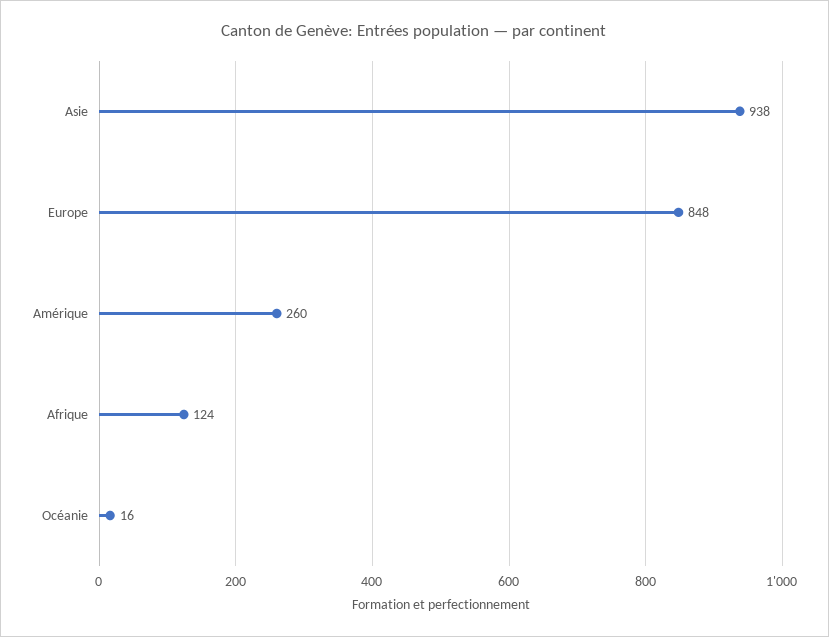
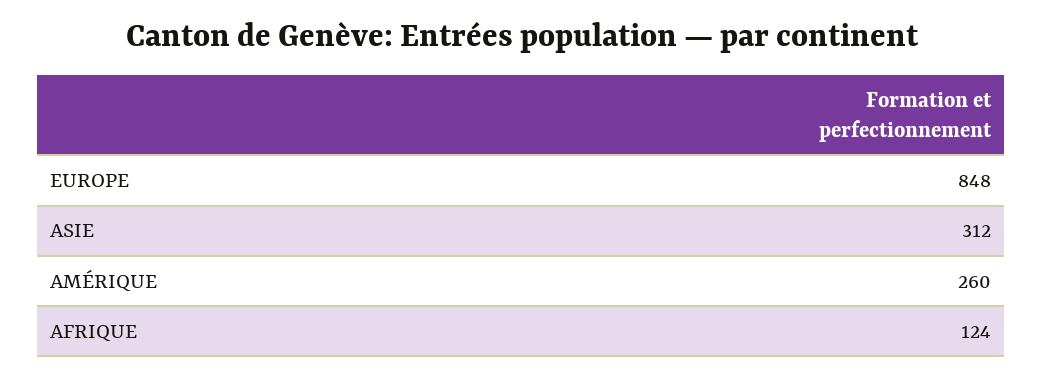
  {
-   "Asie": 938,
+   "Asie": 312,
    "Europe": 848,
    "Amérique": 260,
-   "Afrique": 124,
+   "Afrique": 124
-   "Océanie": 16
  }

